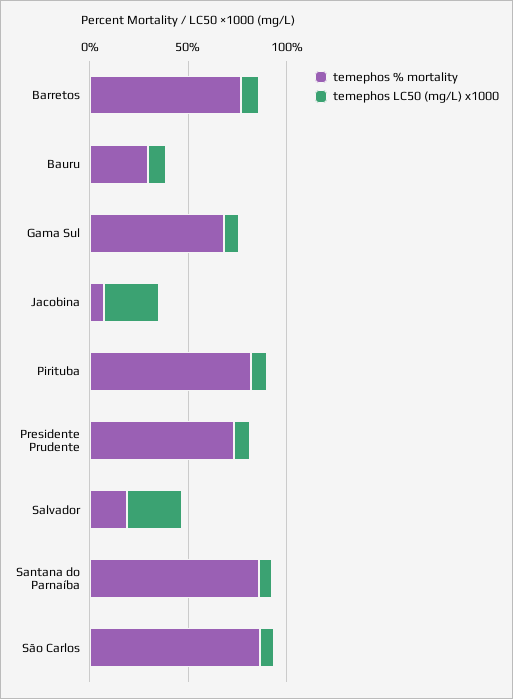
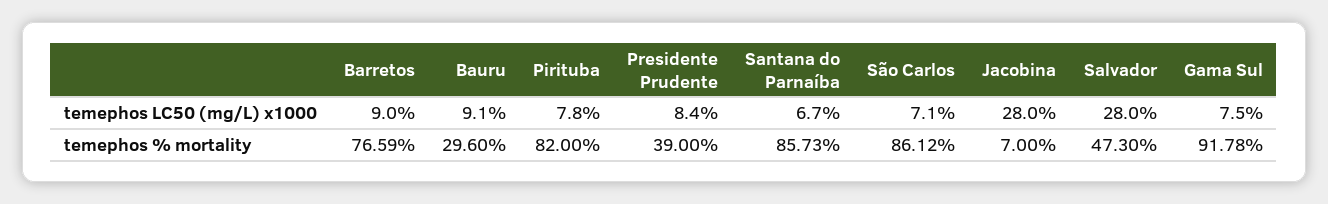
  {
    "temephos % mortality": {
      "Barretos": 76.59,
      "Bauru": 29.6,
-     "Gama Sul": 70,
+     "Gama Sul": 91.78,
      "Jacobina": 7,
      "Pirituba": 82,
-     "Presidente Prudente": 70,
+     "Presidente Prudente": 39,
-     "Salvador": 20,
+     "Salvador": 47.3,
      "Santana do Parnaíba": 85.73,
      "São Carlos": 86.12
    },
    "temephos LC50 (mg/L) x1000": {
      "Barretos": 9,
      "Bauru": 9.1,
      "Gama Sul": 7.5,
      "Jacobina": 28,
      "Pirituba": 7.8,
      "Presidente Prudente": 8.4,
      "Salvador": 28,
      "Santana do Parnaíba": 6.7,
      "São Carlos": 7.1
    }
  }

